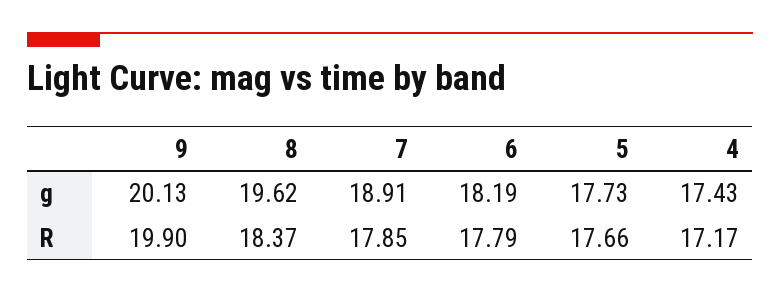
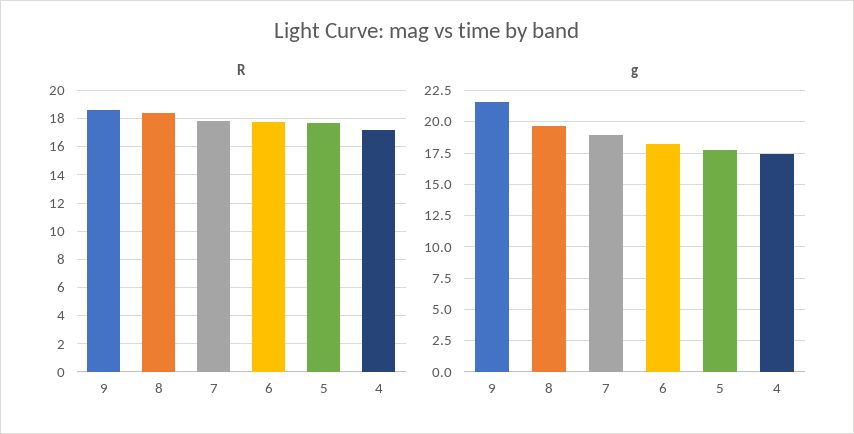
  {
    "g": {
-     "9": 20.13,
+     "9": 21.5,
      "8": 19.62,
      "7": 18.91,
      "6": 18.19,
      "5": 17.73,
      "4": 17.43
    },
    "R": {
-     "9": 19.9,
+     "9": 18.5,
      "8": 18.37,
      "7": 17.85,
      "6": 17.79,
      "5": 17.66,
      "4": 17.17
    }
  }

